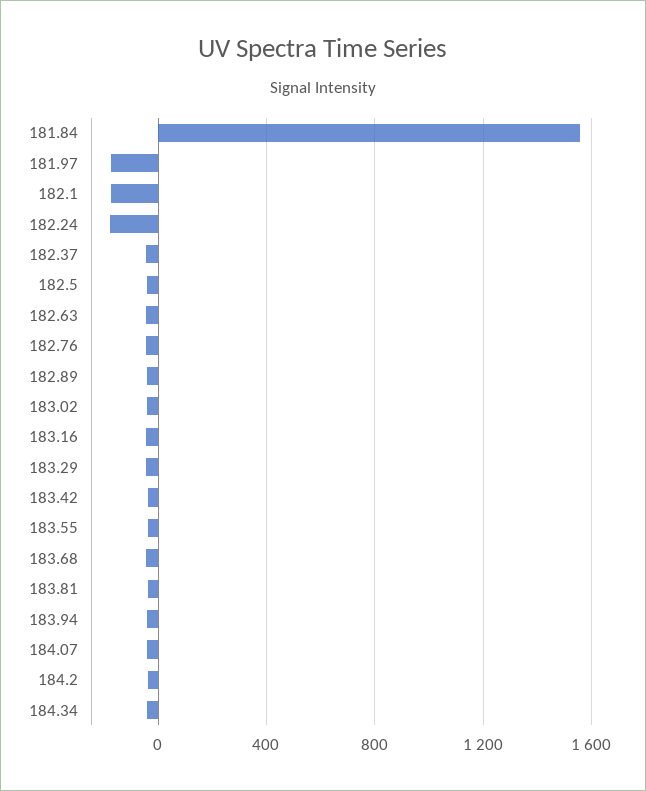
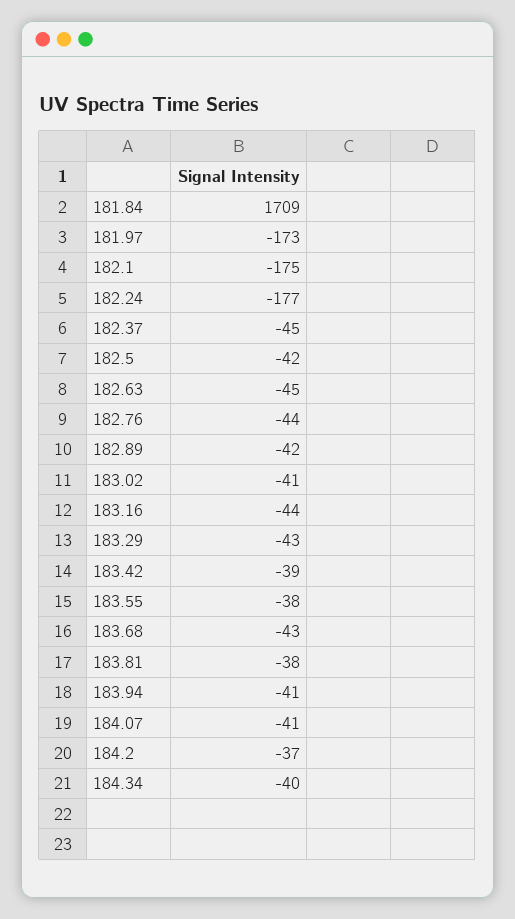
  {
-   "181.84": 1550,
+   "181.84": 1709,
    "181.97": -173,
    "182.1": -175,
    "182.24": -177,
    "182.37": -45,
    "182.5": -42,
    "182.63": -45,
    "182.76": -44,
    "182.89": -42,
    "183.02": -41,
    "183.16": -44,
    "183.29": -43,
    "183.42": -39,
    "183.55": -38,
    "183.68": -43,
    "183.81": -38,
    "183.94": -41,
    "184.07": -41,
    "184.2": -37,
    "184.34": -40
  }

